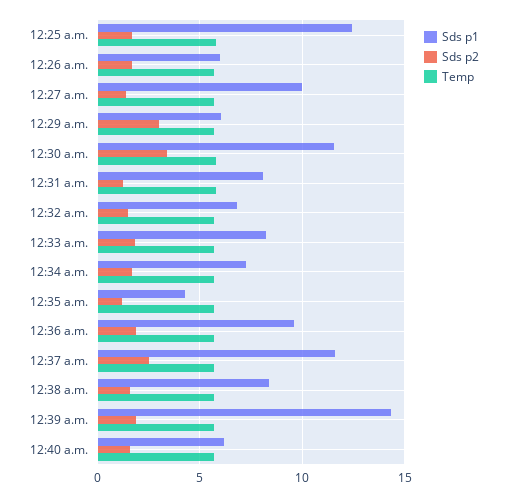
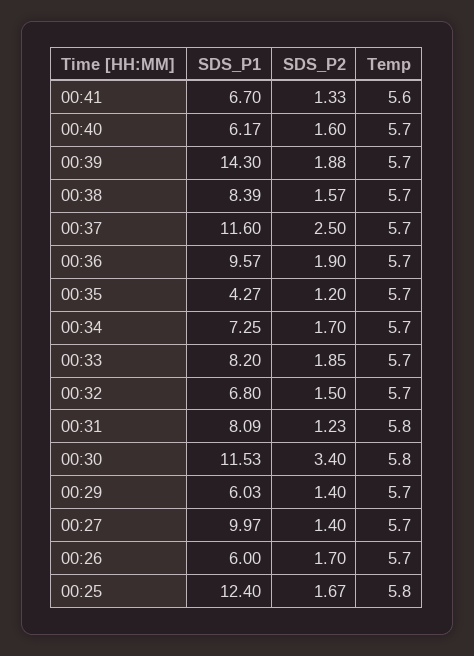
  {
    "Sds p1": {
      "12:25 a.m.": 12.4,
      "12:26 a.m.": 6,
      "12:27 a.m.": 9.97,
      "12:29 a.m.": 6.03,
      "12:30 a.m.": 11.53,
      "12:31 a.m.": 8.09,
      "12:32 a.m.": 6.8,
      "12:33 a.m.": 8.2,
      "12:34 a.m.": 7.25,
      "12:35 a.m.": 4.27,
      "12:36 a.m.": 9.57,
      "12:37 a.m.": 11.6,
      "12:38 a.m.": 8.39,
      "12:39 a.m.": 14.3,
-     "12:40 a.m.": 6.17
+     "12:40 a.m.": 6.17,
+     "00:41": 6.7
    },
    "Sds p2": {
      "12:25 a.m.": 1.67,
      "12:26 a.m.": 1.7,
      "12:27 a.m.": 1.4,
-     "12:29 a.m.": 3,
+     "12:29 a.m.": 1.4,
      "12:30 a.m.": 3.4,
      "12:31 a.m.": 1.23,
      "12:32 a.m.": 1.5,
      "12:33 a.m.": 1.85,
      "12:34 a.m.": 1.7,
      "12:35 a.m.": 1.2,
      "12:36 a.m.": 1.9,
      "12:37 a.m.": 2.5,
      "12:38 a.m.": 1.57,
      "12:39 a.m.": 1.88,
-     "12:40 a.m.": 1.6
+     "12:40 a.m.": 1.6,
+     "00:41": 1.33
    },
    "Temp": {
      "12:25 a.m.": 5.8,
      "12:26 a.m.": 5.7,
      "12:27 a.m.": 5.7,
      "12:29 a.m.": 5.7,
      "12:30 a.m.": 5.8,
      "12:31 a.m.": 5.8,
      "12:32 a.m.": 5.7,
      "12:33 a.m.": 5.7,
      "12:34 a.m.": 5.7,
      "12:35 a.m.": 5.7,
      "12:36 a.m.": 5.7,
      "12:37 a.m.": 5.7,
      "12:38 a.m.": 5.7,
      "12:39 a.m.": 5.7,
-     "12:40 a.m.": 5.7
+     "12:40 a.m.": 5.7,
+     "00:41": 5.6
    }
  }

